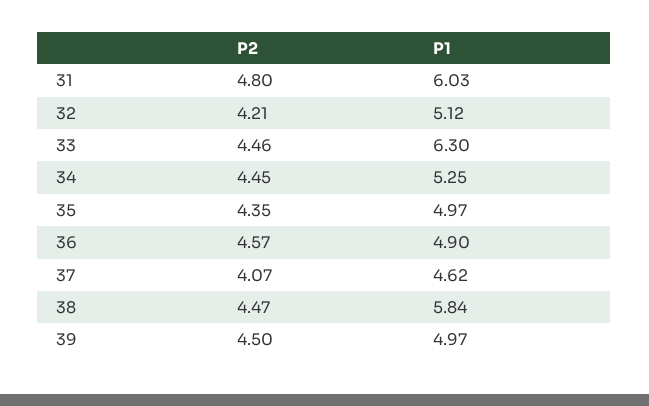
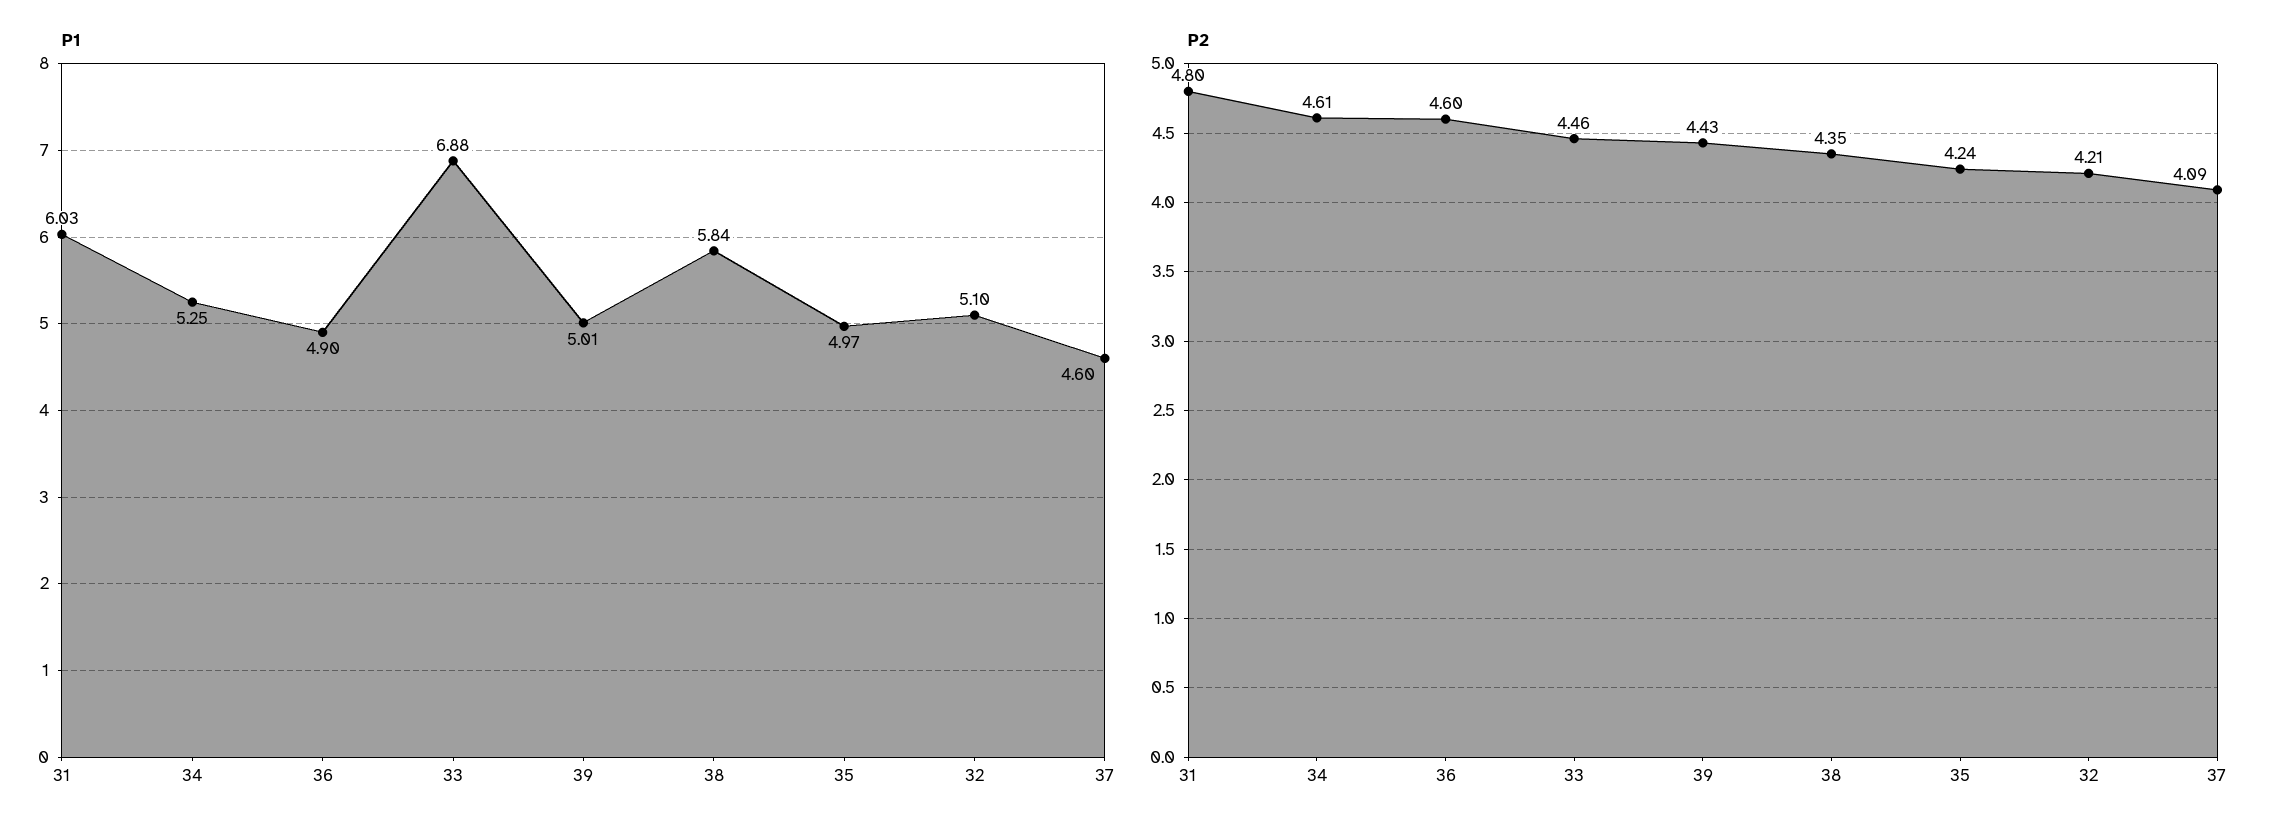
  {
    "P2": {
      "31": 4.8,
      "32": 4.21,
      "33": 4.46,
-     "34": 4.45,
+     "34": 4.61,
-     "35": 4.35,
+     "35": 4.24,
-     "36": 4.57,
+     "36": 4.6,
-     "37": 4.07,
+     "37": 4.09,
-     "38": 4.47,
+     "38": 4.35,
-     "39": 4.5
+     "39": 4.43
    },
    "P1": {
      "31": 6.03,
-     "32": 5.12,
+     "32": 5.1,
-     "33": 6.3,
+     "33": 6.88,
      "34": 5.25,
      "35": 4.97,
      "36": 4.9,
-     "37": 4.62,
+     "37": 4.6,
      "38": 5.84,
-     "39": 4.97
+     "39": 5.01
    }
  }

